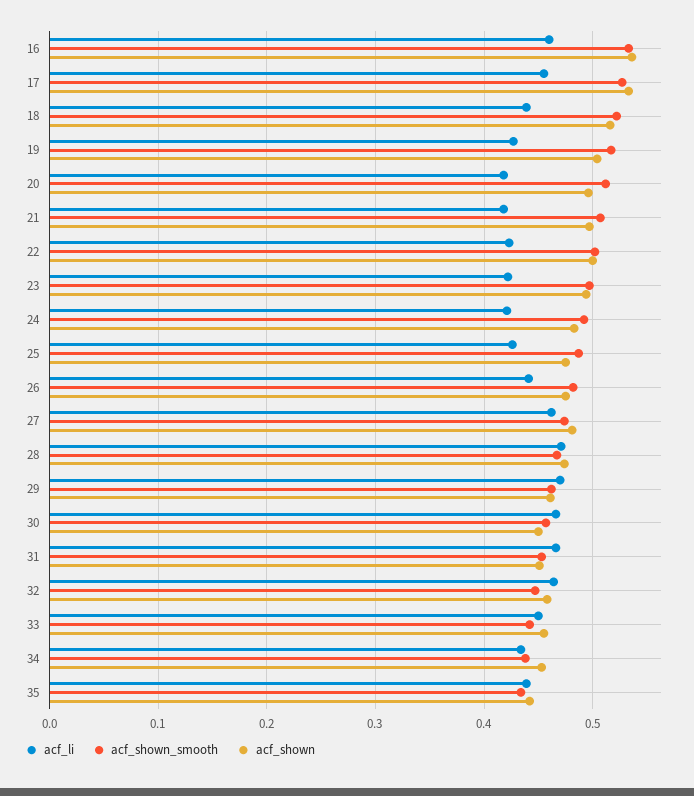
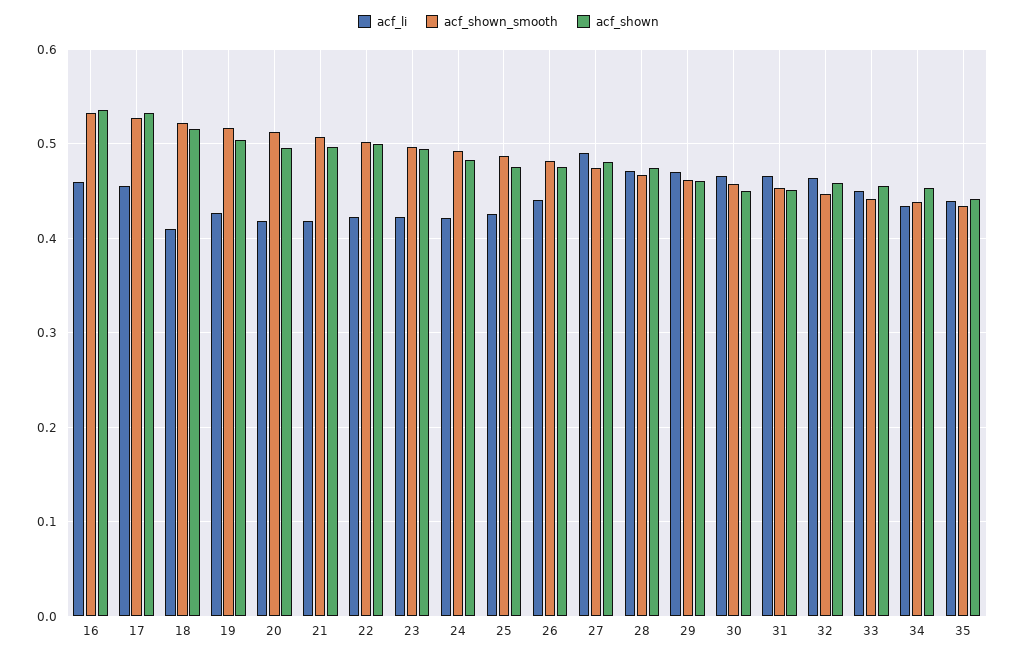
  {
    "acf_li": {
      "16": 0.46,
      "17": 0.46,
-     "18": 0.44,
+     "18": 0.41,
      "19": 0.43,
      "20": 0.42,
      "21": 0.42,
      "22": 0.42,
      "23": 0.42,
      "24": 0.42,
      "25": 0.43,
      "26": 0.44,
-     "27": 0.46,
+     "27": 0.49,
      "28": 0.47,
      "29": 0.47,
      "30": 0.47,
      "31": 0.47,
      "32": 0.46,
      "33": 0.45,
      "34": 0.43,
      "35": 0.44
    },
    "acf_shown_smooth": {
      "16": 0.53,
      "17": 0.53,
      "18": 0.52,
      "19": 0.52,
      "20": 0.51,
      "21": 0.51,
      "22": 0.5,
      "23": 0.5,
      "24": 0.49,
      "25": 0.49,
      "26": 0.48,
      "27": 0.47,
      "28": 0.47,
      "29": 0.46,
      "30": 0.46,
      "31": 0.45,
      "32": 0.45,
      "33": 0.44,
      "34": 0.44,
      "35": 0.43
    },
    "acf_shown": {
      "16": 0.54,
      "17": 0.53,
      "18": 0.52,
      "19": 0.5,
      "20": 0.5,
      "21": 0.5,
      "22": 0.5,
      "23": 0.49,
      "24": 0.48,
      "25": 0.48,
      "26": 0.48,
      "27": 0.48,
      "28": 0.47,
      "29": 0.46,
      "30": 0.45,
      "31": 0.45,
      "32": 0.46,
      "33": 0.46,
      "34": 0.45,
      "35": 0.44
    }
  }

